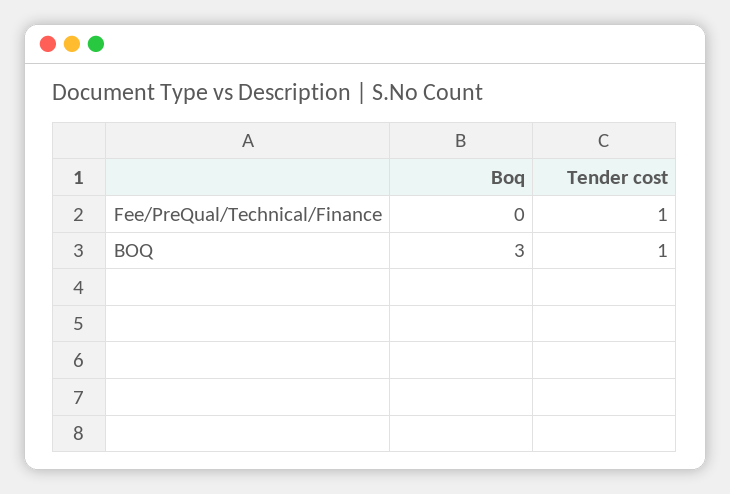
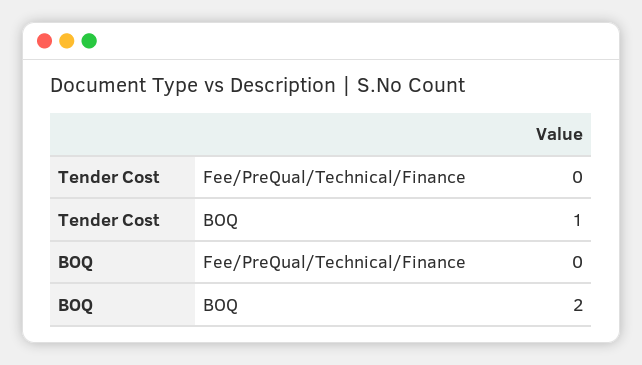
  {
    "Boq": {
      "Fee/PreQual/Technical/Finance": 0,
-     "BOQ": 3
+     "BOQ": 2
    },
    "Tender cost": {
-     "Fee/PreQual/Technical/Finance": 1,
+     "Fee/PreQual/Technical/Finance": 0,
      "BOQ": 1
    }
  }

